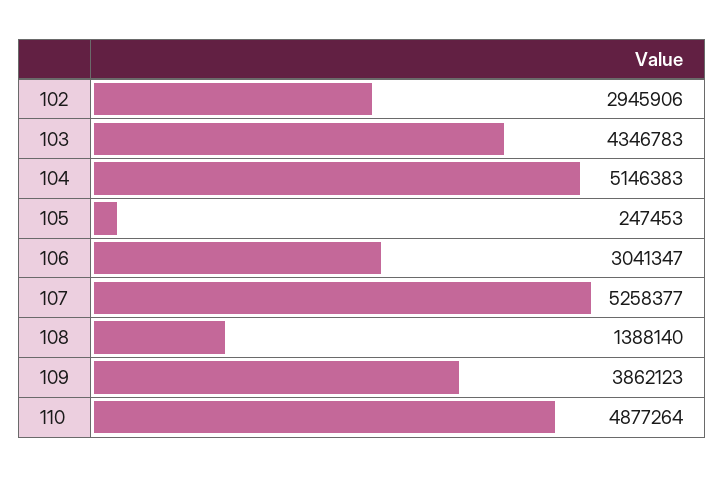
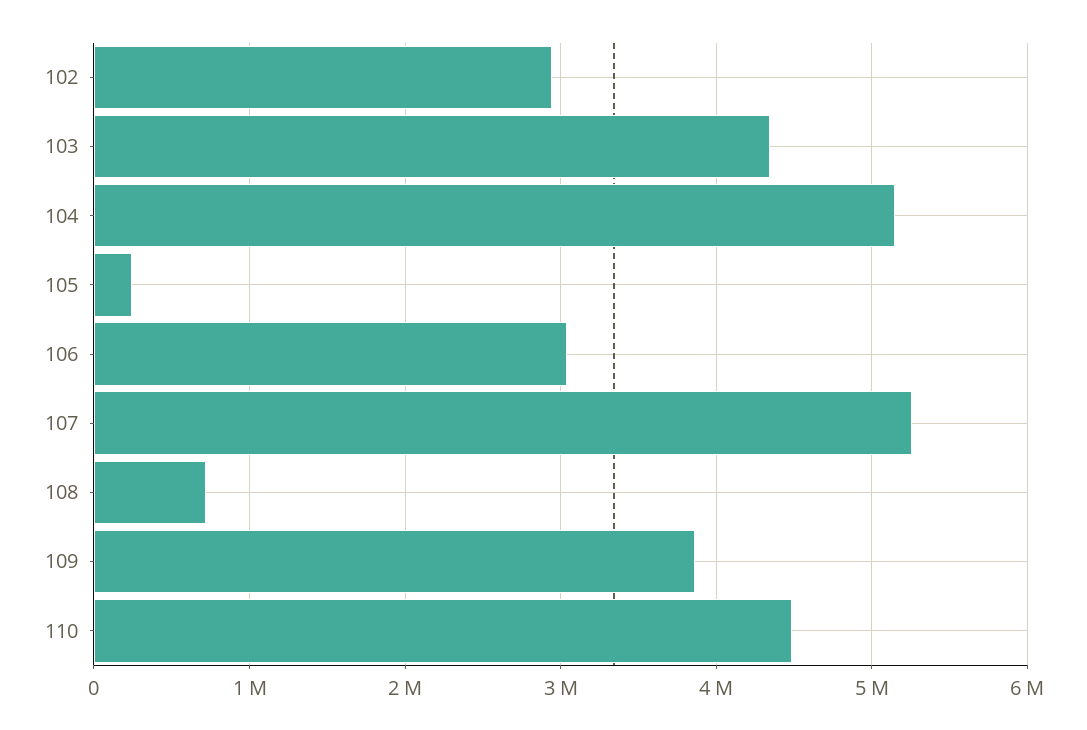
  {
    "102": 2945906,
    "103": 4346783,
    "104": 5146383,
    "105": 247453,
    "106": 3041347,
    "107": 5258377,
-   "108": 1388140,
+   "108": 700000,
    "109": 3862123,
-   "110": 4877264
+   "110": 4500000
  }

